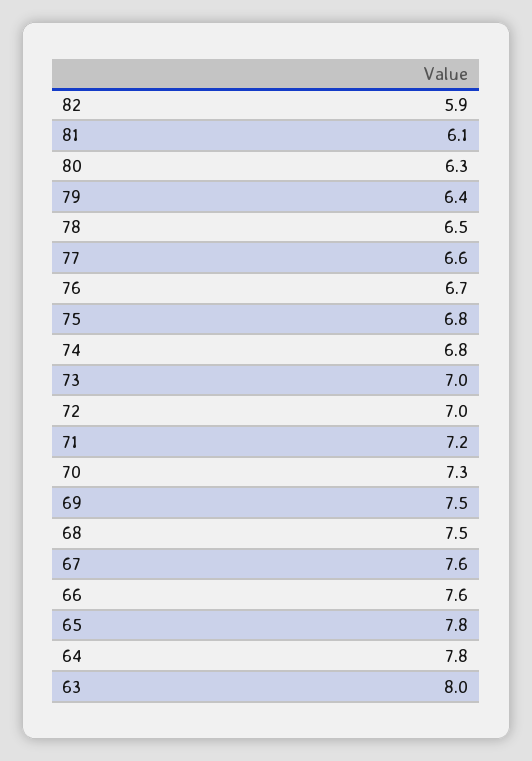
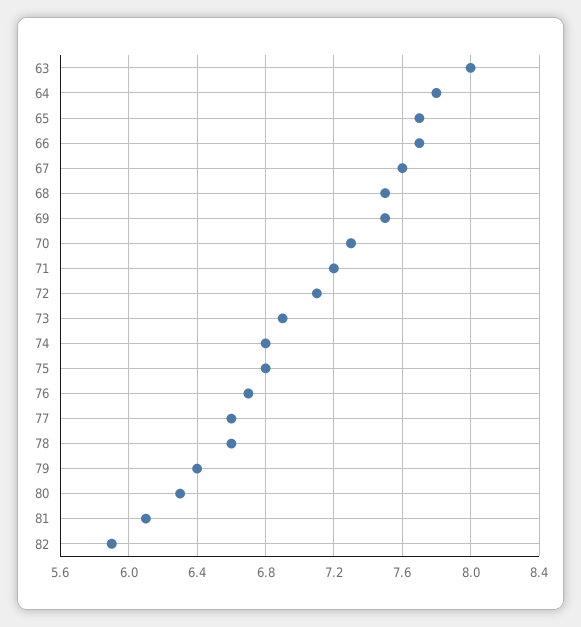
  {
    "82": 5.9,
    "81": 6.1,
    "80": 6.3,
    "79": 6.4,
-   "78": 6.5,
+   "78": 6.6,
    "77": 6.6,
    "76": 6.7,
    "75": 6.8,
    "74": 6.8,
-   "73": 7,
+   "73": 6.9,
-   "72": 7,
+   "72": 7.1,
    "71": 7.2,
    "70": 7.3,
    "69": 7.5,
    "68": 7.5,
    "67": 7.6,
-   "66": 7.6,
+   "66": 7.7,
-   "65": 7.8,
+   "65": 7.7,
    "64": 7.8,
    "63": 8
  }

